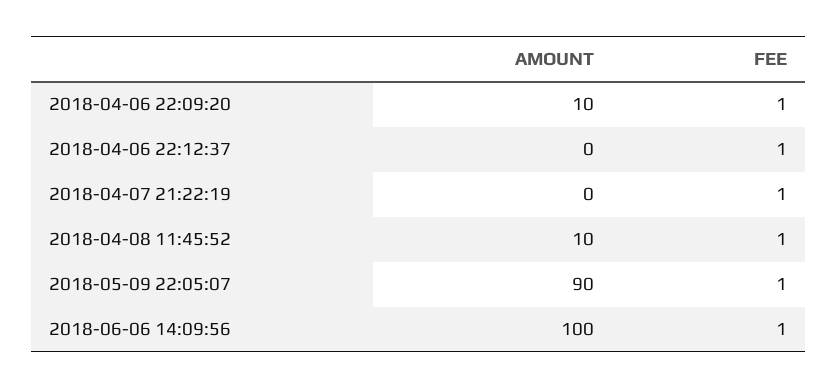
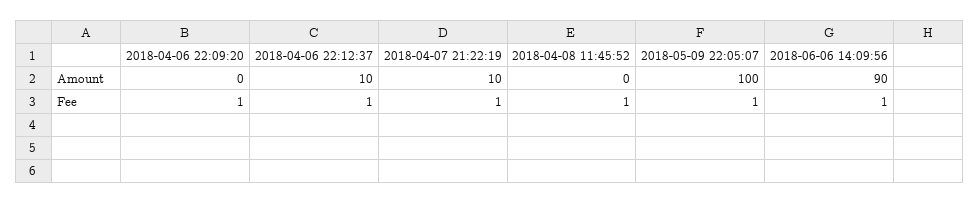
  {
    "AMOUNT": {
-     "2018-04-06 22:09:20": 10,
+     "2018-04-06 22:09:20": 0,
-     "2018-04-06 22:12:37": 0,
+     "2018-04-06 22:12:37": 10,
-     "2018-04-07 21:22:19": 0,
+     "2018-04-07 21:22:19": 10,
-     "2018-04-08 11:45:52": 10,
+     "2018-04-08 11:45:52": 0,
-     "2018-05-09 22:05:07": 90,
+     "2018-05-09 22:05:07": 100,
-     "2018-06-06 14:09:56": 100
+     "2018-06-06 14:09:56": 90
    },
    "FEE": {
      "2018-04-06 22:09:20": 1,
      "2018-04-06 22:12:37": 1,
      "2018-04-07 21:22:19": 1,
      "2018-04-08 11:45:52": 1,
      "2018-05-09 22:05:07": 1,
      "2018-06-06 14:09:56": 1
    }
  }

